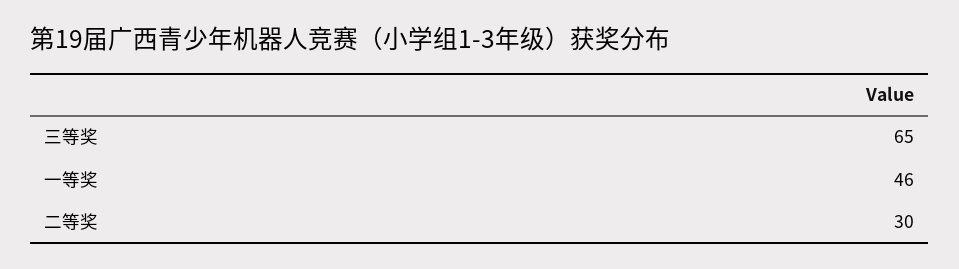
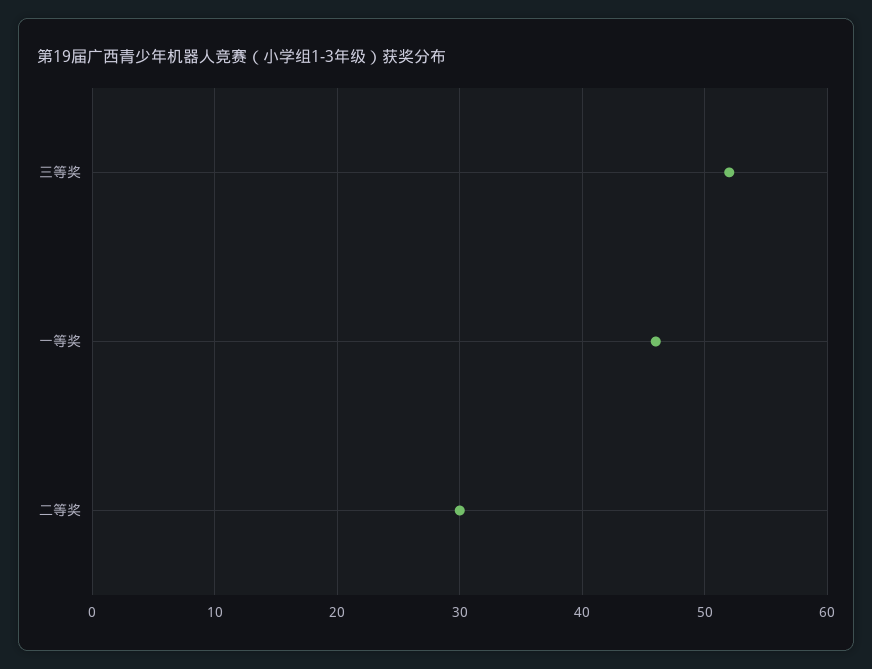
  {
-   "三等奖": 65,
+   "三等奖": 52,
    "一等奖": 46,
    "二等奖": 30
  }

